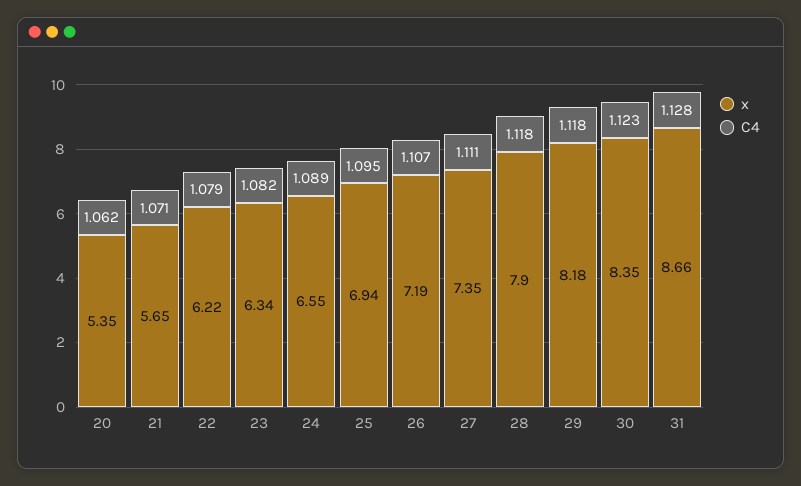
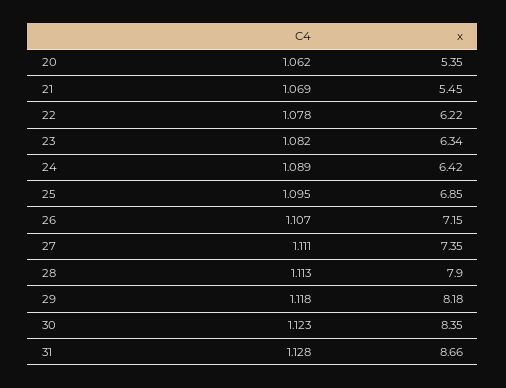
  {
    "x": {
      "20": 5.35,
-     "21": 5.65,
+     "21": 5.45,
      "22": 6.22,
      "23": 6.34,
-     "24": 6.55,
+     "24": 6.42,
-     "25": 6.94,
+     "25": 6.85,
-     "26": 7.19,
+     "26": 7.15,
      "27": 7.35,
      "28": 7.9,
      "29": 8.18,
      "30": 8.35,
      "31": 8.66
    },
    "C4": {
      "20": 1.062,
-     "21": 1.071,
+     "21": 1.069,
-     "22": 1.079,
+     "22": 1.078,
      "23": 1.082,
      "24": 1.089,
      "25": 1.095,
      "26": 1.107,
      "27": 1.111,
-     "28": 1.118,
+     "28": 1.113,
      "29": 1.118,
      "30": 1.123,
      "31": 1.128
    }
  }

